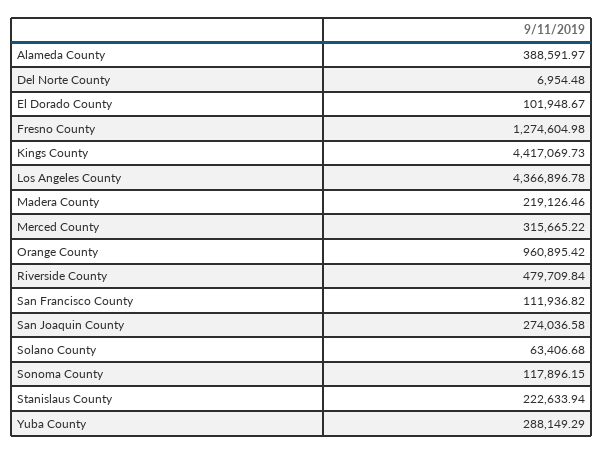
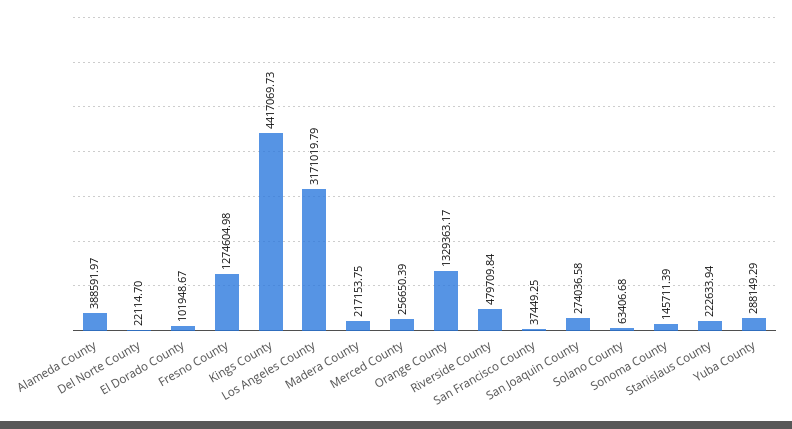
  {
    "Alameda County": 388591.97,
-   "Del Norte County": 6954.48,
+   "Del Norte County": 22114.7,
    "El Dorado County": 101948.67,
    "Fresno County": 1274604.98,
    "Kings County": 4417069.73,
-   "Los Angeles County": 4366896.78,
+   "Los Angeles County": 3171019.79,
-   "Madera County": 219126.46,
+   "Madera County": 217153.75,
-   "Merced County": 315665.22,
+   "Merced County": 256650.39,
-   "Orange County": 960895.42,
+   "Orange County": 1329363.17,
    "Riverside County": 479709.84,
-   "San Francisco County": 111936.82,
+   "San Francisco County": 37449.25,
    "San Joaquin County": 274036.58,
    "Solano County": 63406.68,
-   "Sonoma County": 117896.15,
+   "Sonoma County": 145711.39,
    "Stanislaus County": 222633.94,
    "Yuba County": 288149.29
  }

